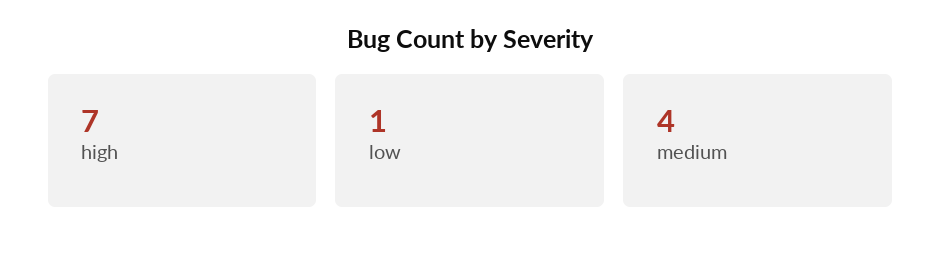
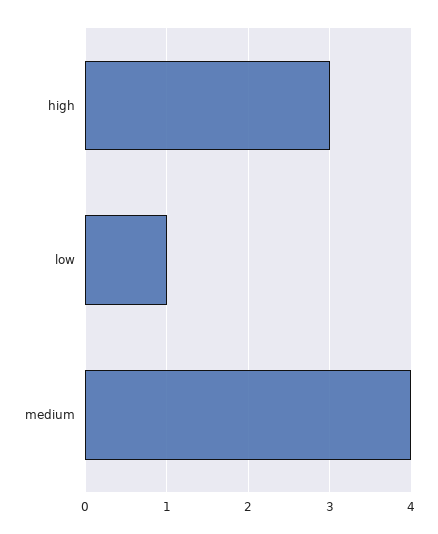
  {
-   "high": 7,
+   "high": 3,
    "low": 1,
    "medium": 4
  }

